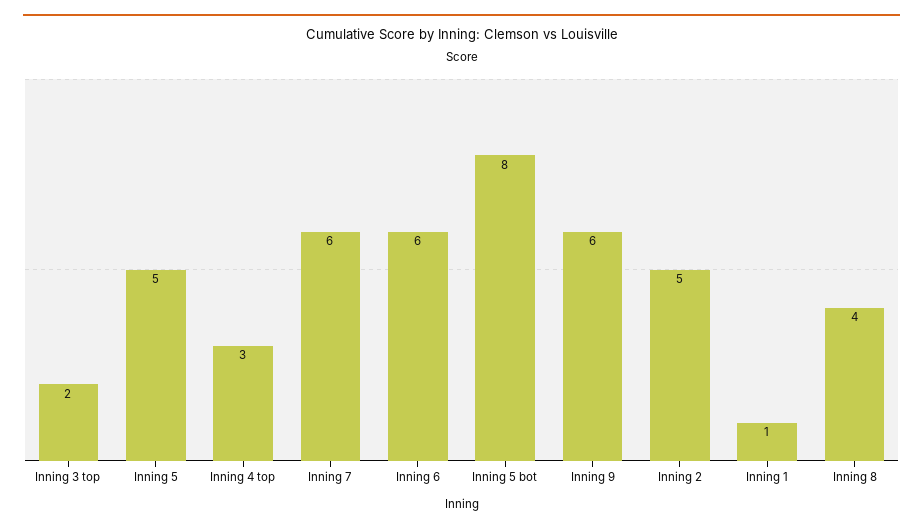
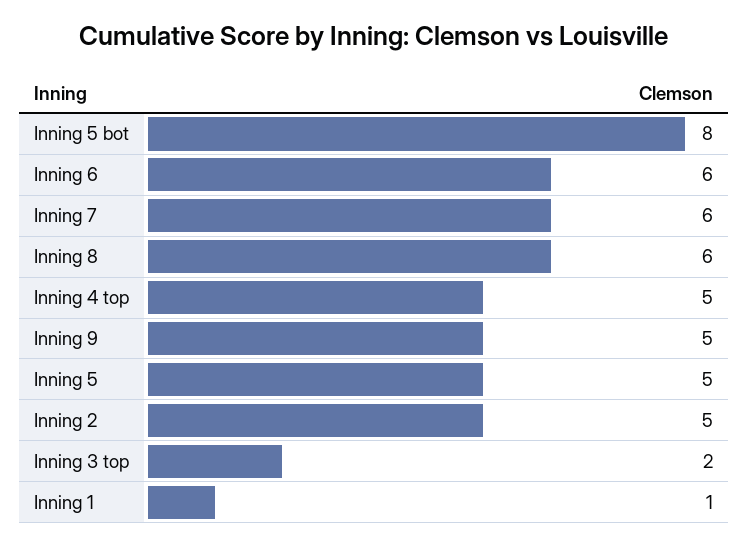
  {
    "Inning 3 top": 2,
    "Inning 5": 5,
-   "Inning 4 top": 3,
+   "Inning 4 top": 5,
    "Inning 7": 6,
    "Inning 6": 6,
    "Inning 5 bot": 8,
-   "Inning 9": 6,
+   "Inning 9": 5,
    "Inning 2": 5,
    "Inning 1": 1,
-   "Inning 8": 4
+   "Inning 8": 6
  }

